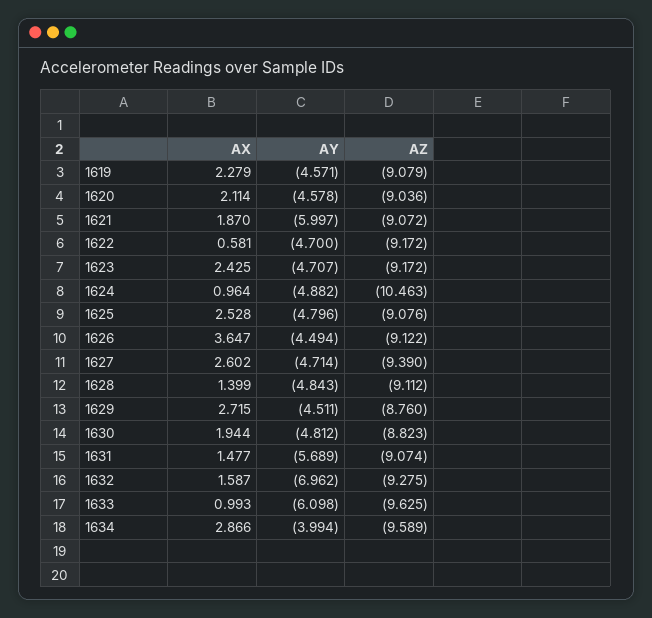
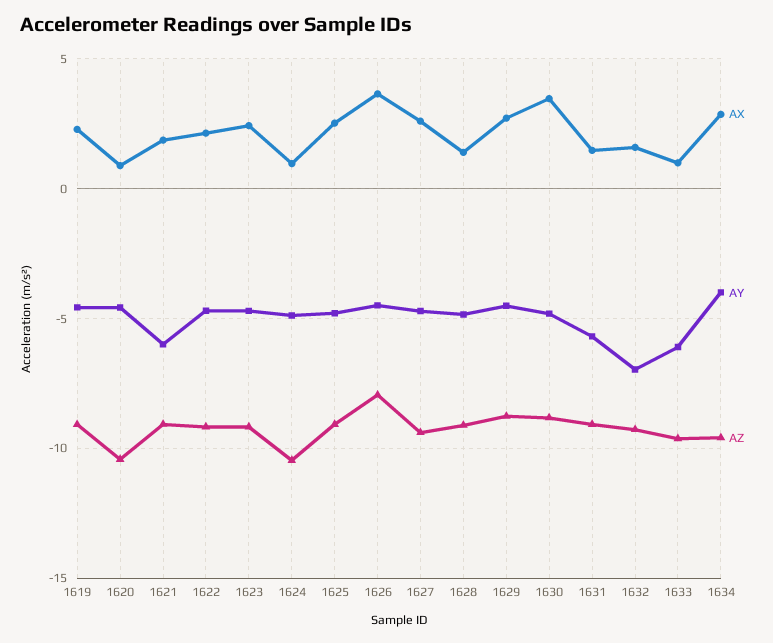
  {
    "AX": {
      "1619": 2.279,
-     "1620": 2.114,
+     "1620": 1,
      "1621": 1.87,
-     "1622": 0.581,
+     "1622": 2,
      "1623": 2.425,
      "1624": 0.964,
      "1625": 2.528,
      "1626": 3.647,
      "1627": 2.602,
      "1628": 1.399,
      "1629": 2.715,
-     "1630": 1.944,
+     "1630": 3.5,
      "1631": 1.477,
      "1632": 1.587,
      "1633": 0.993,
      "1634": 2.866
    },
    "AY": {
      "1619": -4.571,
      "1620": -4.578,
      "1621": -5.997,
      "1622": -4.7,
      "1623": -4.707,
      "1624": -4.882,
      "1625": -4.796,
      "1626": -4.494,
      "1627": -4.714,
      "1628": -4.843,
      "1629": -4.511,
      "1630": -4.812,
      "1631": -5.689,
      "1632": -6.962,
      "1633": -6.098,
      "1634": -3.994
    },
    "AZ": {
      "1619": -9.079,
-     "1620": -9.036,
+     "1620": -10.5,
      "1621": -9.072,
      "1622": -9.172,
      "1623": -9.172,
      "1624": -10.463,
      "1625": -9.076,
-     "1626": -9.122,
+     "1626": -8,
      "1627": -9.39,
      "1628": -9.112,
      "1629": -8.76,
      "1630": -8.823,
      "1631": -9.074,
      "1632": -9.275,
      "1633": -9.625,
      "1634": -9.589
    }
  }

